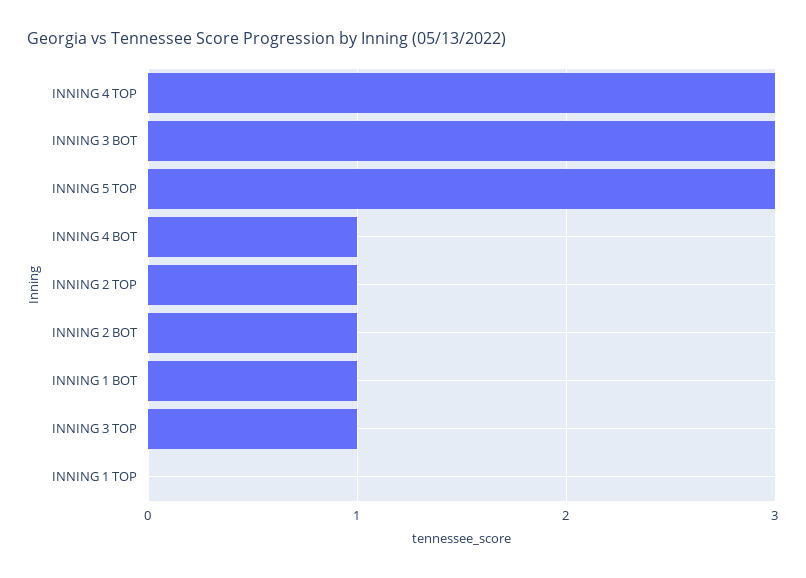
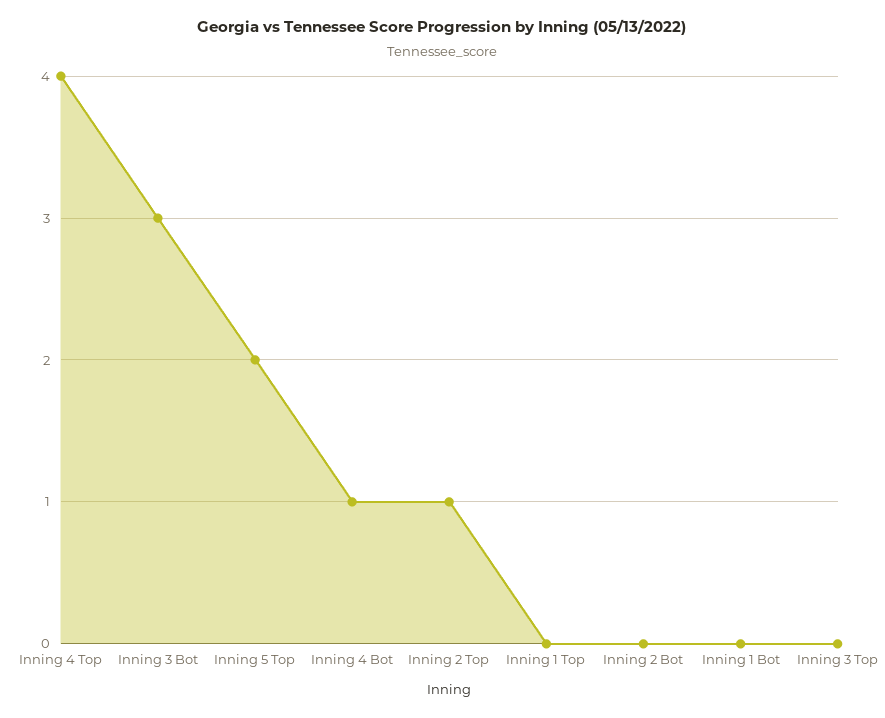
  {
-   "INNING 4 TOP": 3,
+   "INNING 4 TOP": 4,
    "INNING 3 BOT": 3,
-   "INNING 5 TOP": 3,
+   "INNING 5 TOP": 2,
    "INNING 4 BOT": 1,
    "INNING 2 TOP": 1,
-   "INNING 2 BOT": 1,
+   "INNING 2 BOT": 0,
-   "INNING 1 BOT": 1,
+   "INNING 1 BOT": 0,
-   "INNING 3 TOP": 1,
+   "INNING 3 TOP": 0,
    "INNING 1 TOP": 0
  }

